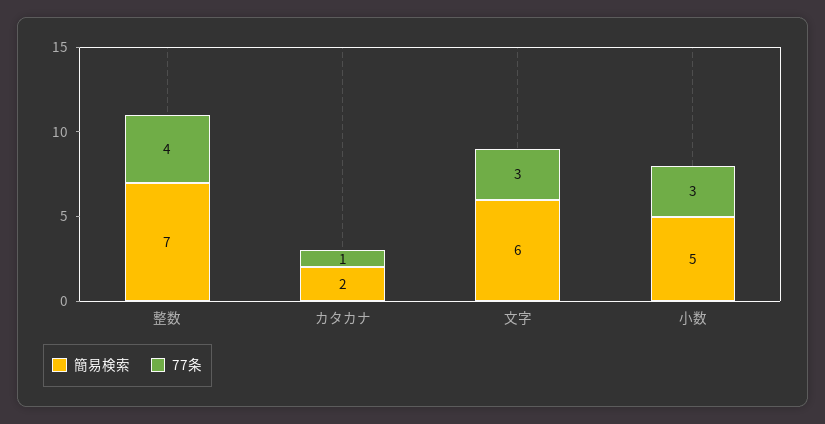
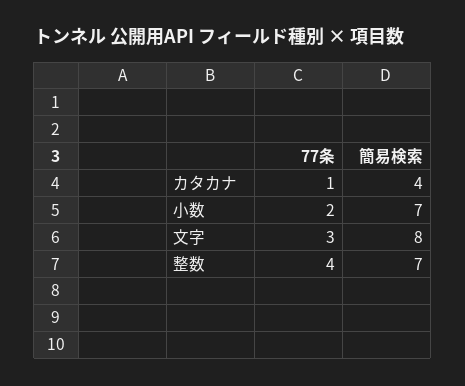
  {
    "簡易検索": {
      "整数": 7,
-     "カタカナ": 2,
+     "カタカナ": 4,
-     "文字": 6,
+     "文字": 8,
-     "小数": 5
+     "小数": 7
    },
    "77条": {
      "整数": 4,
      "カタカナ": 1,
      "文字": 3,
-     "小数": 3
+     "小数": 2
    }
  }

